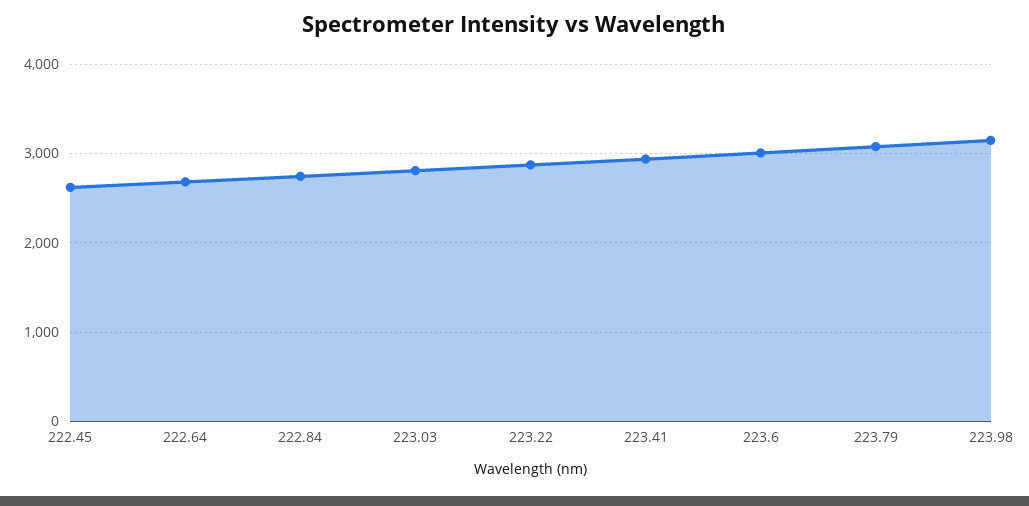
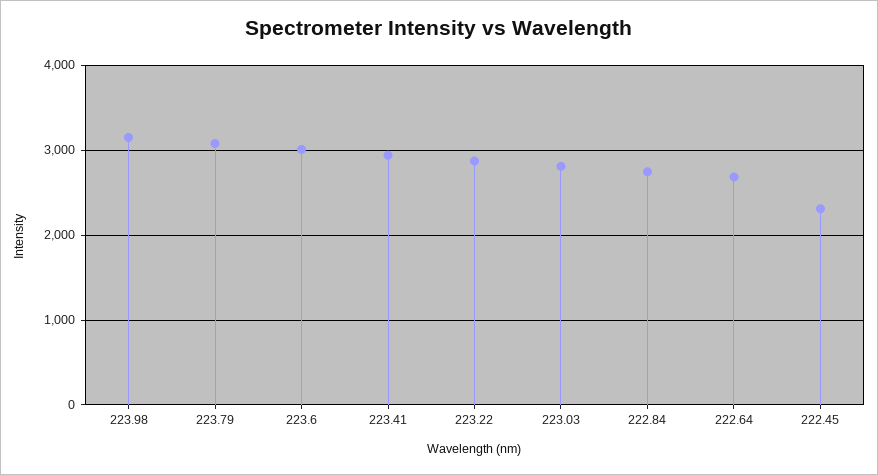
  {
-   "222.45": 2600,
+   "222.45": 2300,
    "222.64": 2700,
    "222.84": 2700,
    "223.03": 2800,
    "223.22": 2900,
    "223.41": 2900,
    "223.6": 3000,
    "223.79": 3100,
    "223.98": 3100
  }

